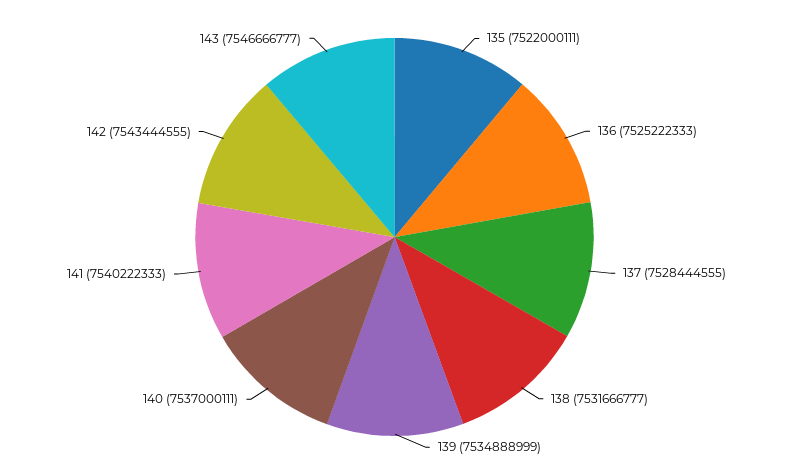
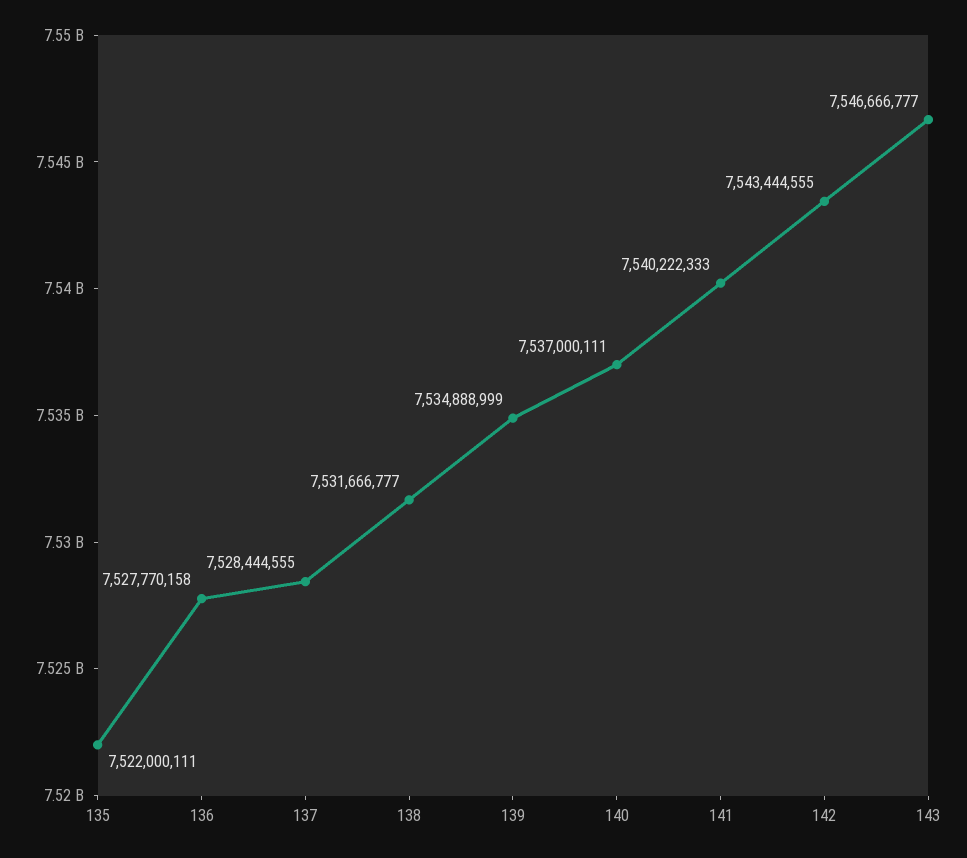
  {
    "135": 7522000111,
-   "136": 7525222333,
+   "136": 7527770158,
    "137": 7528444555,
    "138": 7531666777,
    "139": 7534888999,
    "140": 7537000111,
    "141": 7540222333,
    "142": 7543444555,
    "143": 7546666777
  }

